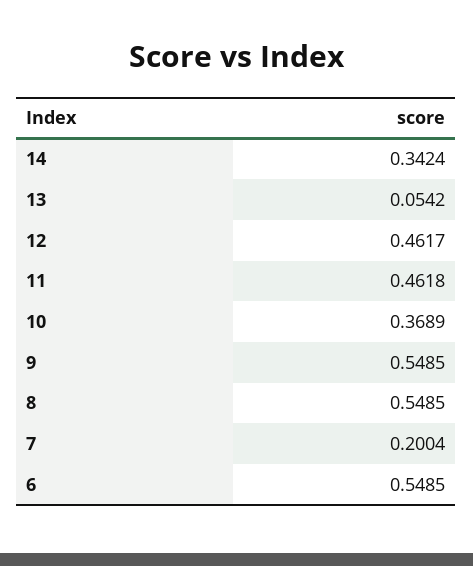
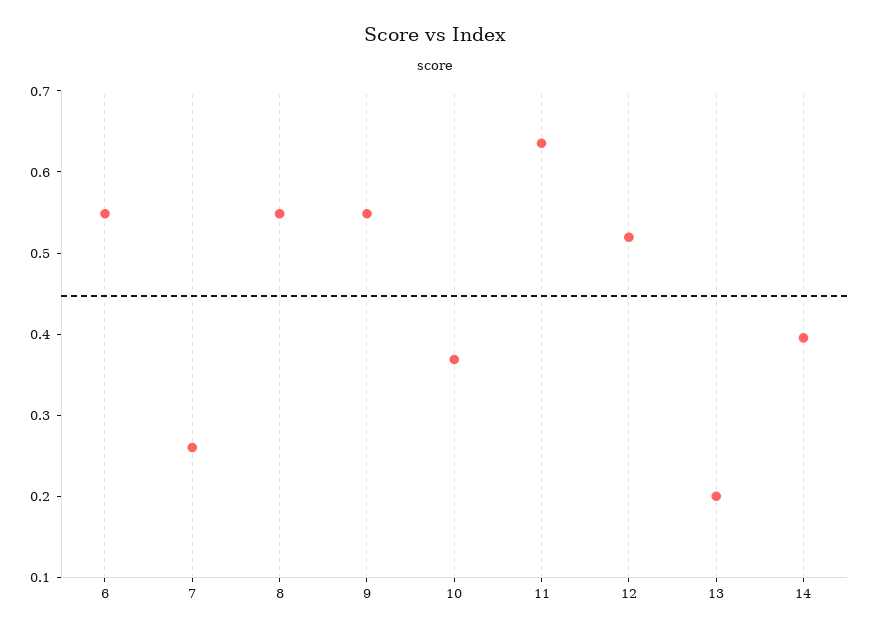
  {
-   "14": 0.3424,
+   "14": 0.4,
-   "13": 0.0542,
+   "13": 0.2,
-   "12": 0.4617,
+   "12": 0.52,
-   "11": 0.4618,
+   "11": 0.64,
    "10": 0.3689,
    "9": 0.5485,
    "8": 0.5485,
-   "7": 0.2004,
+   "7": 0.26,
    "6": 0.5485
  }

